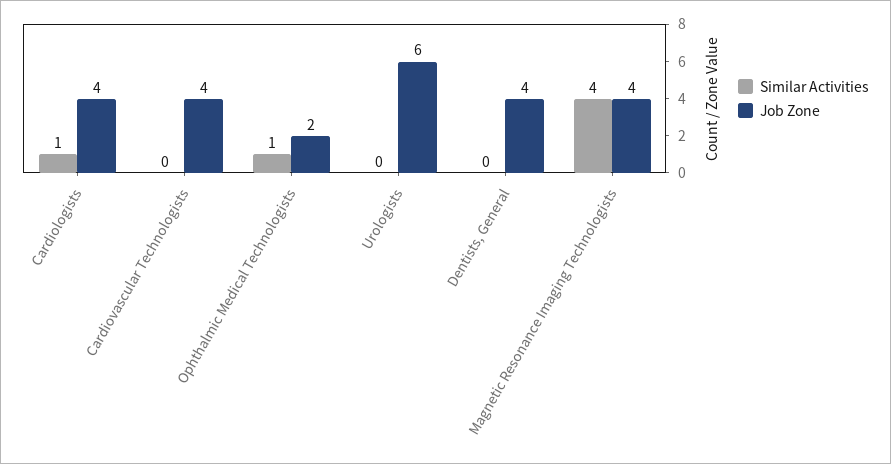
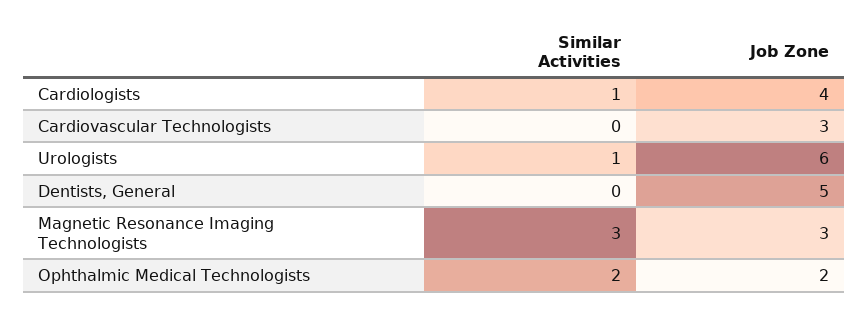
  {
    "Similar Activities": {
      "Cardiologists": 1,
      "Cardiovascular Technologists": 0,
-     "Ophthalmic Medical Technologists": 1,
+     "Ophthalmic Medical Technologists": 2,
-     "Urologists": 0,
+     "Urologists": 1,
      "Dentists, General": 0,
-     "Magnetic Resonance Imaging Technologists": 4
+     "Magnetic Resonance Imaging Technologists": 3
    },
    "Job Zone": {
      "Cardiologists": 4,
-     "Cardiovascular Technologists": 4,
+     "Cardiovascular Technologists": 3,
      "Ophthalmic Medical Technologists": 2,
      "Urologists": 6,
-     "Dentists, General": 4,
+     "Dentists, General": 5,
-     "Magnetic Resonance Imaging Technologists": 4
+     "Magnetic Resonance Imaging Technologists": 3
    }
  }

